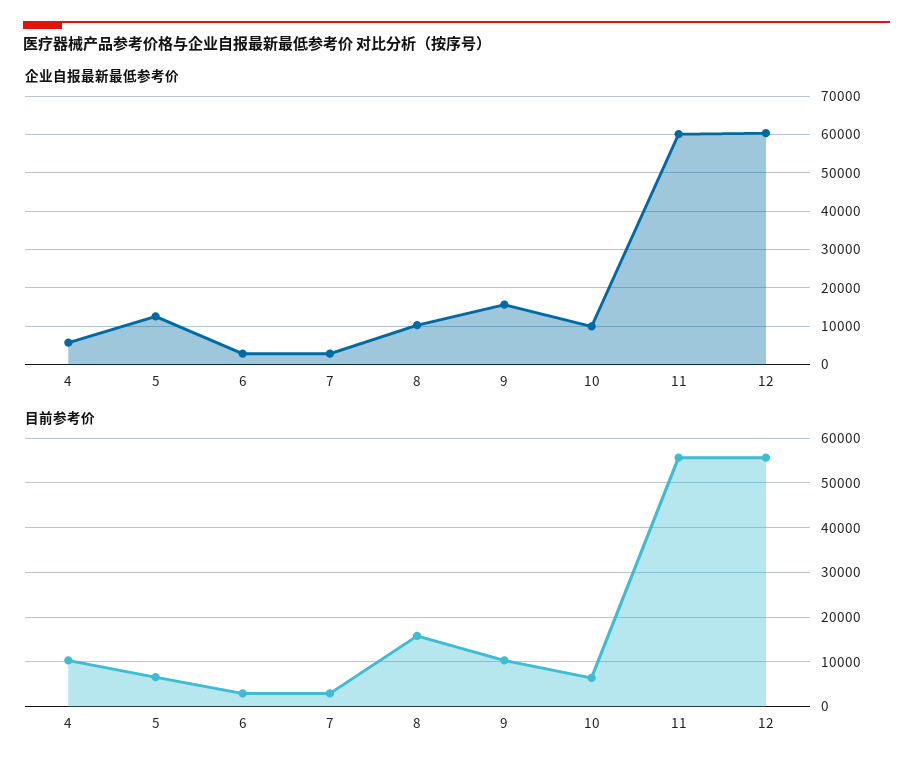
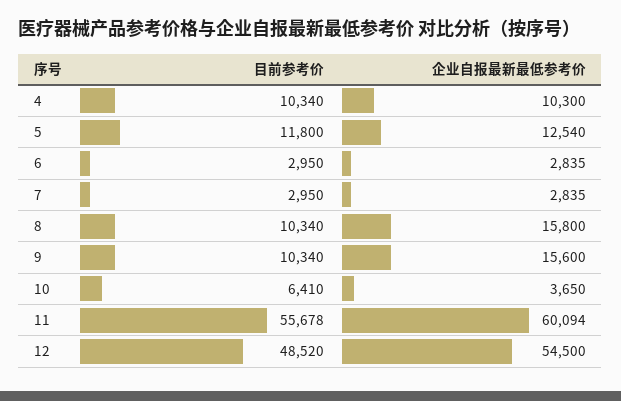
  {
    "企业自报最新最低参考价": {
-     "4": 6000,
+     "4": 10300,
      "5": 12540,
      "6": 2835,
      "7": 2835,
-     "8": 10000,
+     "8": 15800,
      "9": 15600,
-     "10": 10000,
+     "10": 3650,
      "11": 60094,
-     "12": 60000
+     "12": 54500
    },
    "目前参考价": {
      "4": 10340,
-     "5": 6000,
+     "5": 11800,
      "6": 2950,
      "7": 2950,
-     "8": 16000,
+     "8": 10340,
      "9": 10340,
      "10": 6410,
      "11": 55678,
-     "12": 56000
+     "12": 48520
    }
  }

